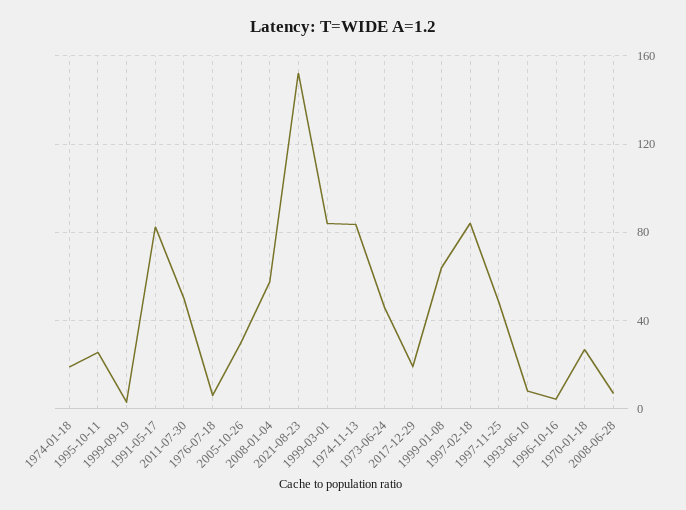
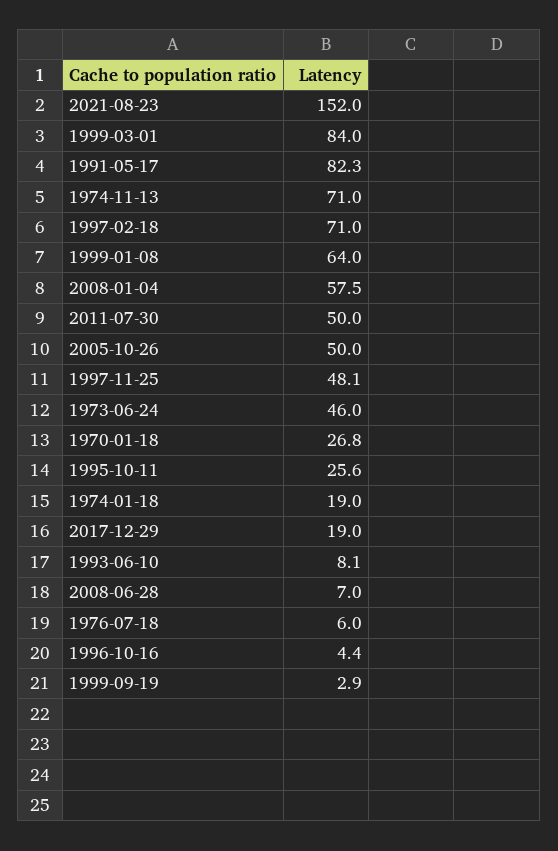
  {
    "1974-01-18": 19,
    "1995-10-11": 25.6,
    "1999-09-19": 2.9,
    "1991-05-17": 82.3,
    "2011-07-30": 50,
    "1976-07-18": 6,
-   "2005-10-26": 30,
+   "2005-10-26": 50,
    "2008-01-04": 57.5,
    "2021-08-23": 152,
    "1999-03-01": 84,
-   "1974-11-13": 85,
+   "1974-11-13": 71,
    "1973-06-24": 46,
    "2017-12-29": 19,
    "1999-01-08": 64,
-   "1997-02-18": 85,
+   "1997-02-18": 71,
    "1997-11-25": 48.1,
    "1993-06-10": 8.1,
    "1996-10-16": 4.4,
    "1970-01-18": 26.8,
    "2008-06-28": 7
  }

